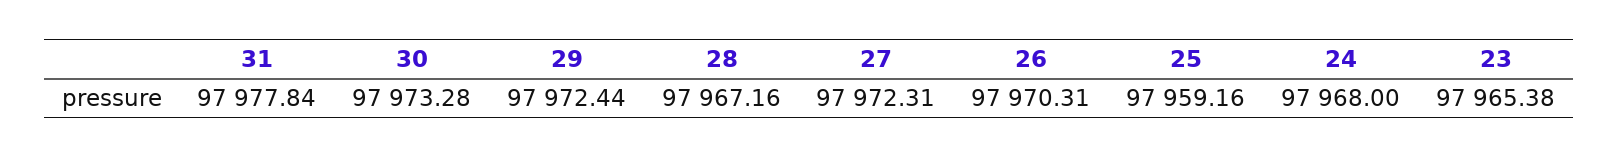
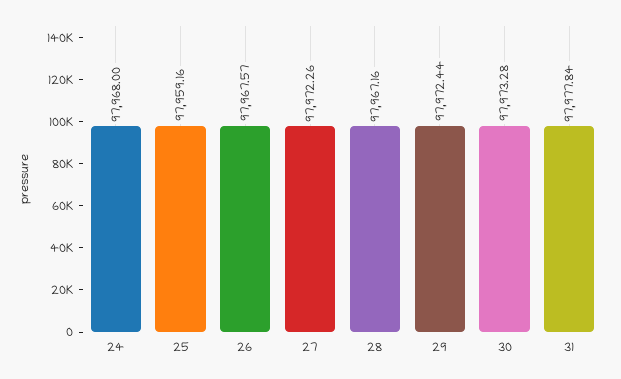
  {
    "31": 97977.84,
    "30": 97973.28,
    "29": 97972.44,
    "28": 97967.16,
-   "27": 97972.31,
+   "27": 97972.26,
-   "26": 97970.31,
+   "26": 97967.57,
    "25": 97959.16,
-   "24": 97968,
+   "24": 97968
-   "23": 97965.38
  }

